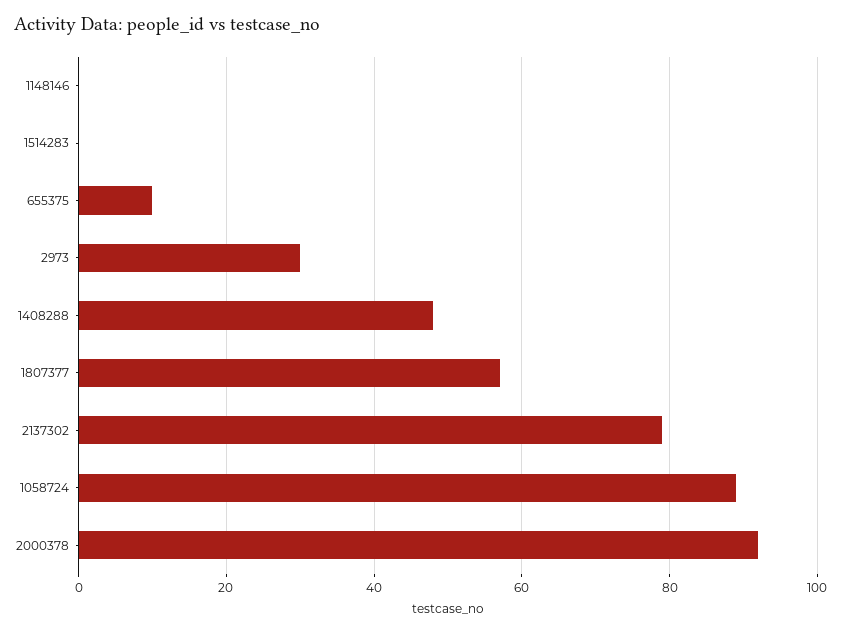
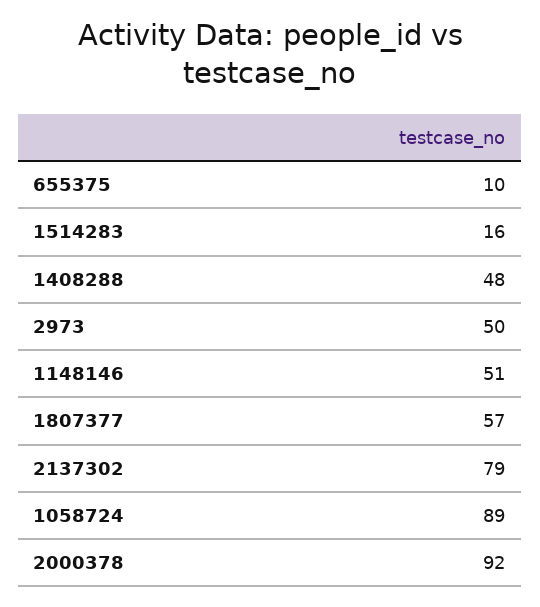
  {
-   "1148146": 0,
+   "1148146": 51,
-   "1514283": 0,
+   "1514283": 16,
    "655375": 10,
-   "2973": 30,
+   "2973": 50,
    "1408288": 48,
    "1807377": 57,
    "2137302": 79,
    "1058724": 89,
    "2000378": 92
  }

